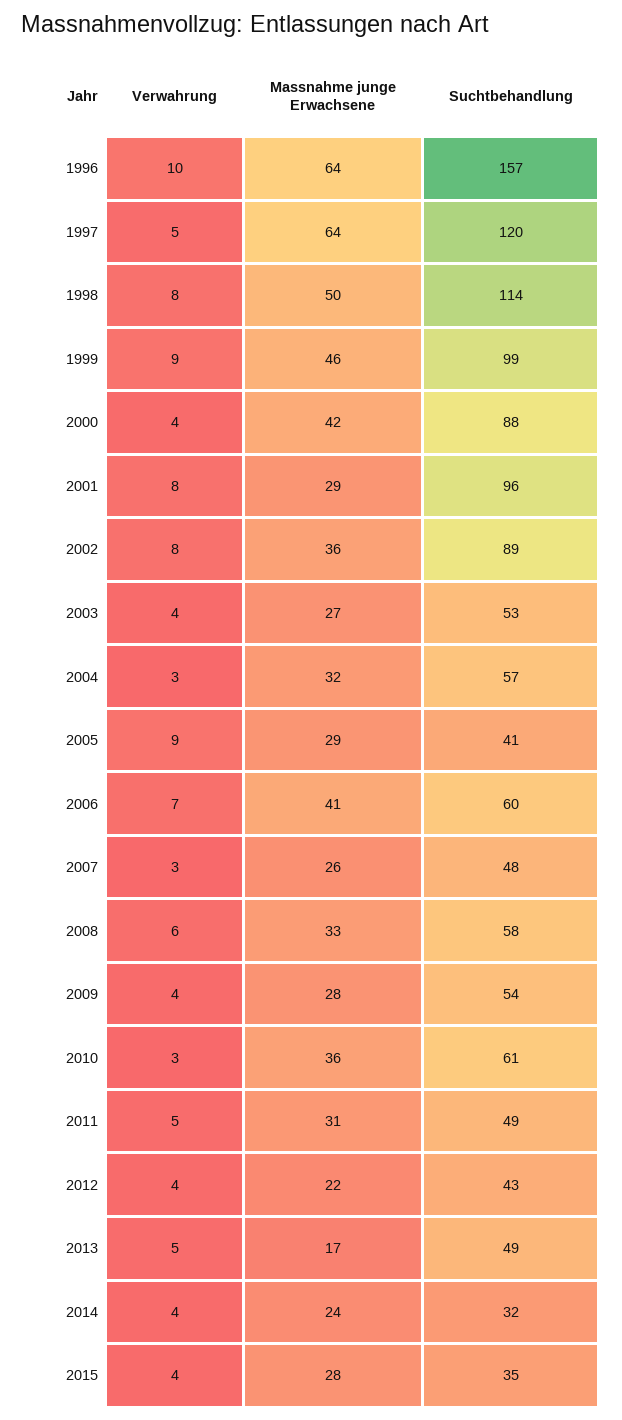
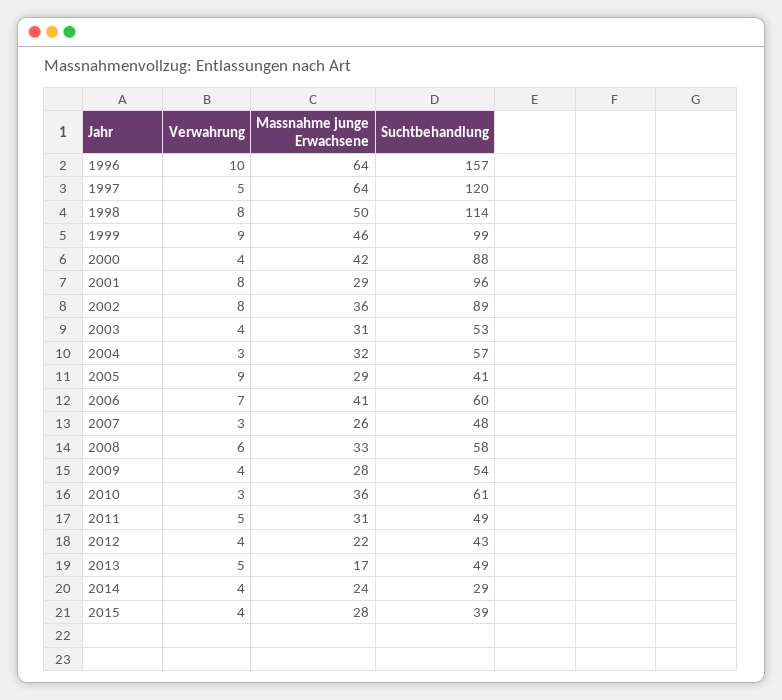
  {
    "Verwahrung": {
      "1996": 10,
      "1997": 5,
      "1998": 8,
      "1999": 9,
      "2000": 4,
      "2001": 8,
      "2002": 8,
      "2003": 4,
      "2004": 3,
      "2005": 9,
      "2006": 7,
      "2007": 3,
      "2008": 6,
      "2009": 4,
      "2010": 3,
      "2011": 5,
      "2012": 4,
      "2013": 5,
      "2014": 4,
      "2015": 4
    },
    "Massnahme junge Erwachsene": {
      "1996": 64,
      "1997": 64,
      "1998": 50,
      "1999": 46,
      "2000": 42,
      "2001": 29,
      "2002": 36,
-     "2003": 27,
+     "2003": 31,
      "2004": 32,
      "2005": 29,
      "2006": 41,
      "2007": 26,
      "2008": 33,
      "2009": 28,
      "2010": 36,
      "2011": 31,
      "2012": 22,
      "2013": 17,
      "2014": 24,
      "2015": 28
    },
    "Suchtbehandlung": {
      "1996": 157,
      "1997": 120,
      "1998": 114,
      "1999": 99,
      "2000": 88,
      "2001": 96,
      "2002": 89,
      "2003": 53,
      "2004": 57,
      "2005": 41,
      "2006": 60,
      "2007": 48,
      "2008": 58,
      "2009": 54,
      "2010": 61,
      "2011": 49,
      "2012": 43,
      "2013": 49,
-     "2014": 32,
+     "2014": 29,
-     "2015": 35
+     "2015": 39
    }
  }

